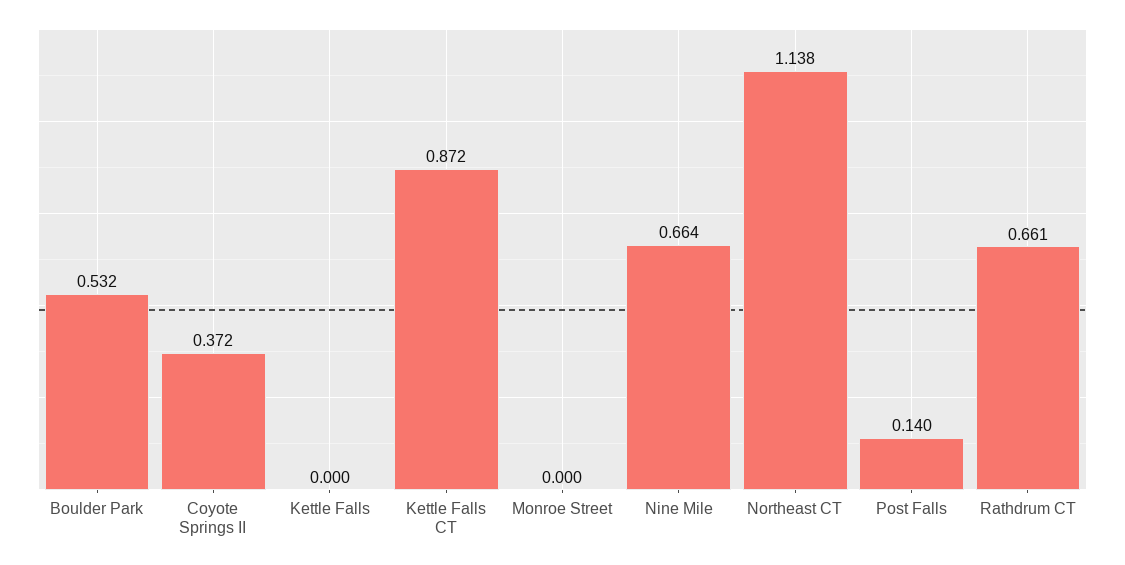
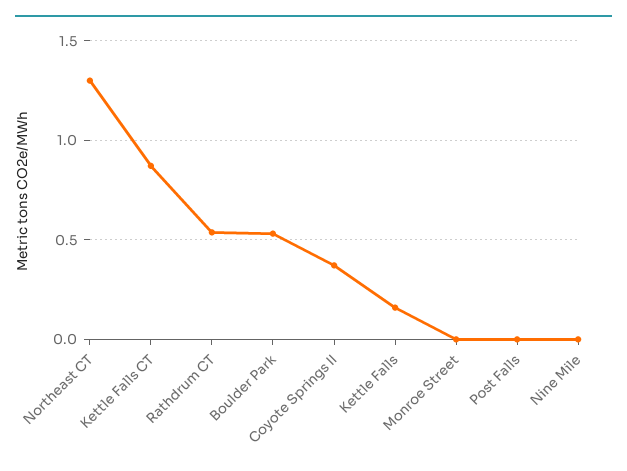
  {
    "Boulder Park": 0.532,
    "Coyote Springs II": 0.372,
-   "Kettle Falls": 0,
+   "Kettle Falls": 0.15,
    "Kettle Falls CT": 0.872,
    "Monroe Street": 0,
-   "Nine Mile": 0.664,
+   "Nine Mile": 0,
-   "Northeast CT": 1.138,
+   "Northeast CT": 1.3,
-   "Post Falls": 0.14,
+   "Post Falls": 0,
-   "Rathdrum CT": 0.661
+   "Rathdrum CT": 0.55
  }

